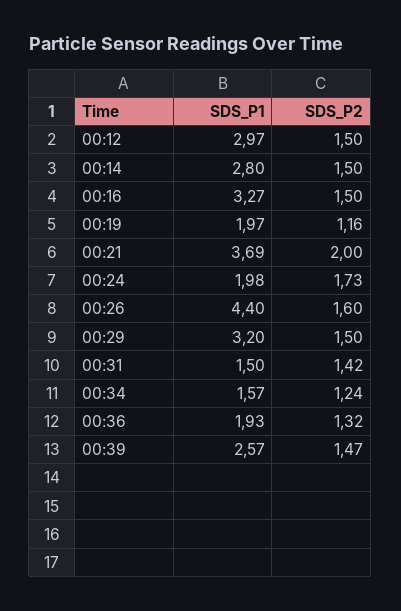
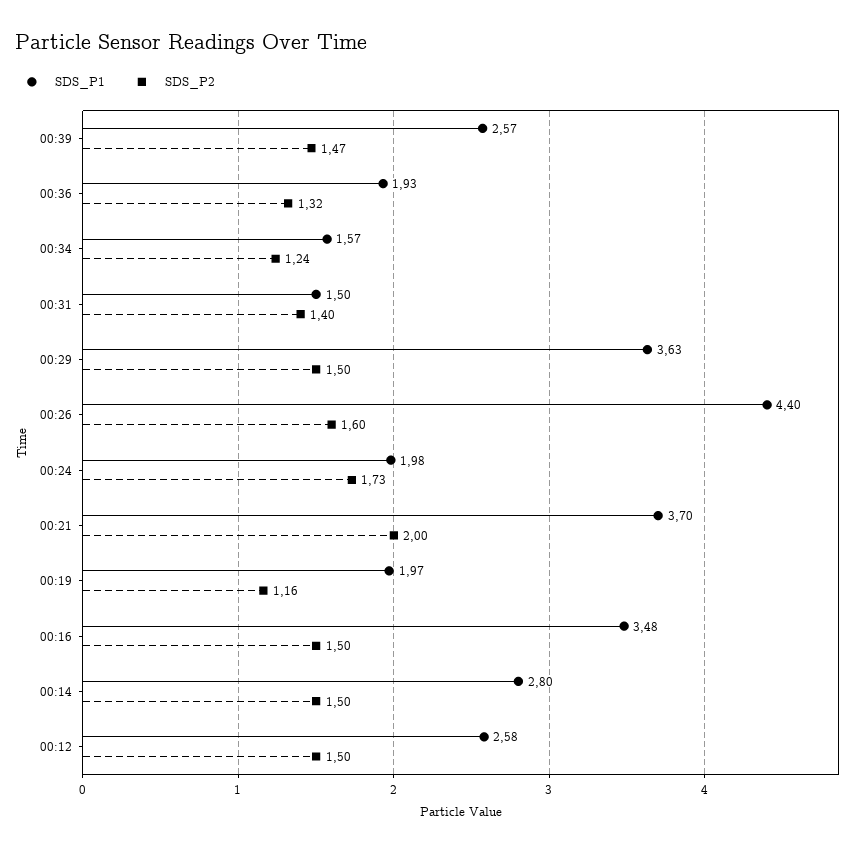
  {
    "SDS_P1": {
-     "00:12": 2.97,
+     "00:12": 2.58,
      "00:14": 2.8,
-     "00:16": 3.27,
+     "00:16": 3.48,
      "00:19": 1.97,
-     "00:21": 3.69,
+     "00:21": 3.7,
      "00:24": 1.98,
      "00:26": 4.4,
-     "00:29": 3.2,
+     "00:29": 3.63,
      "00:31": 1.5,
      "00:34": 1.57,
      "00:36": 1.93,
      "00:39": 2.57
    },
    "SDS_P2": {
      "00:12": 1.5,
      "00:14": 1.5,
      "00:16": 1.5,
      "00:19": 1.16,
      "00:21": 2,
      "00:24": 1.73,
      "00:26": 1.6,
      "00:29": 1.5,
-     "00:31": 1.42,
+     "00:31": 1.4,
      "00:34": 1.24,
      "00:36": 1.32,
      "00:39": 1.47
    }
  }

